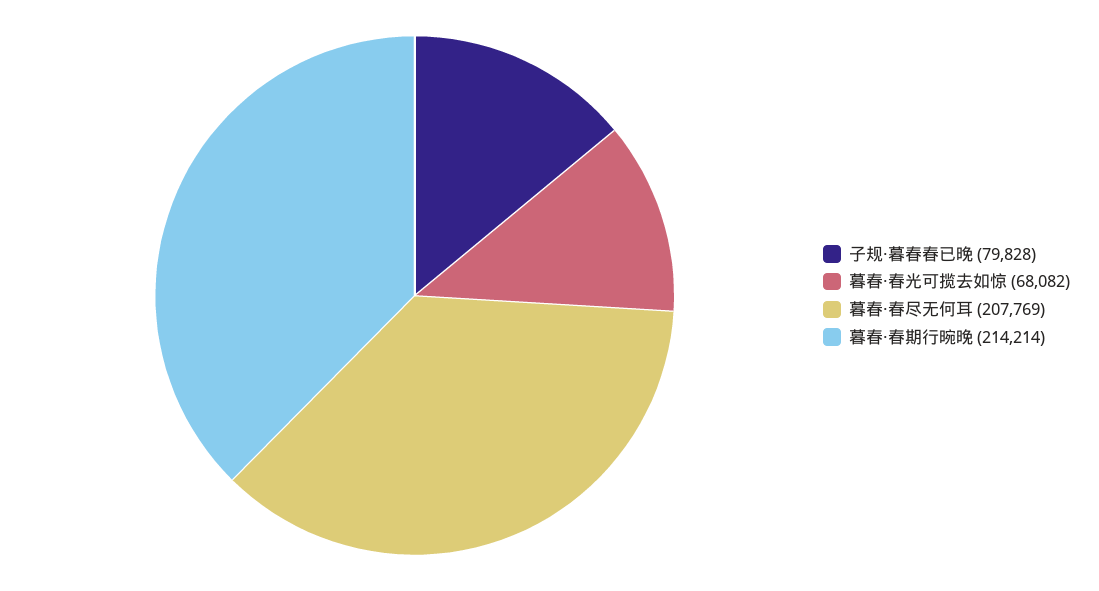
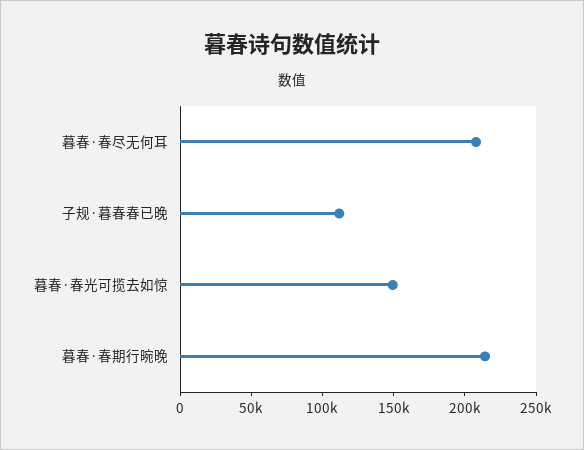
  {
-   "子规·暮春春已晚": 79828,
+   "子规·暮春春已晚": 110000,
-   "暮春·春光可揽去如惊": 68082,
+   "暮春·春光可揽去如惊": 150000,
    "暮春·春尽无何耳": 207769,
    "暮春·春期行晼晚": 214214
  }

